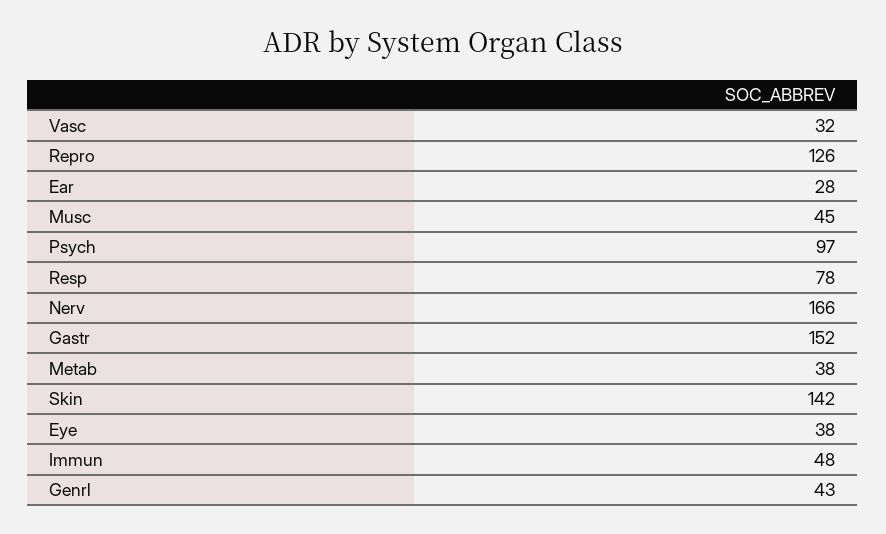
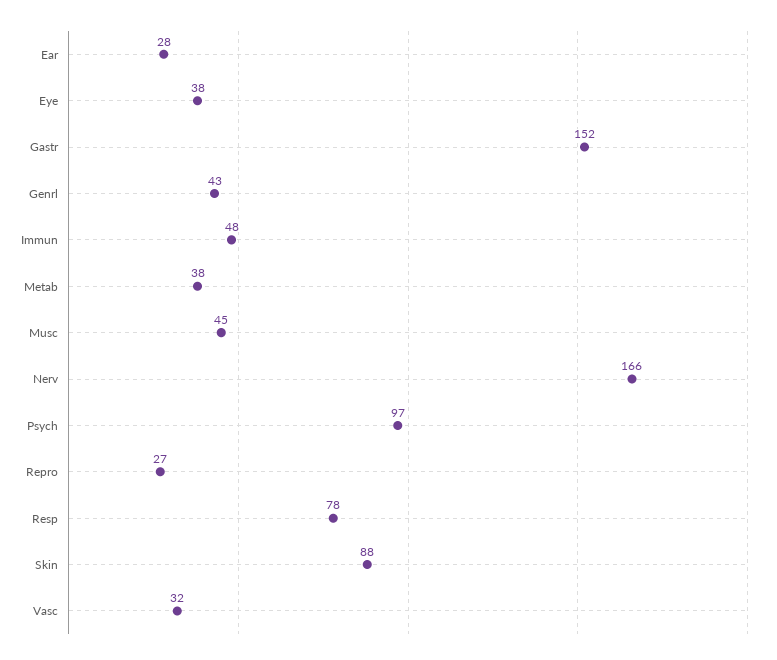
  {
    "Vasc": 32,
-   "Repro": 126,
+   "Repro": 27,
    "Ear": 28,
    "Musc": 45,
    "Psych": 97,
    "Resp": 78,
    "Nerv": 166,
    "Gastr": 152,
    "Metab": 38,
-   "Skin": 142,
+   "Skin": 88,
    "Eye": 38,
    "Immun": 48,
    "Genrl": 43
  }

